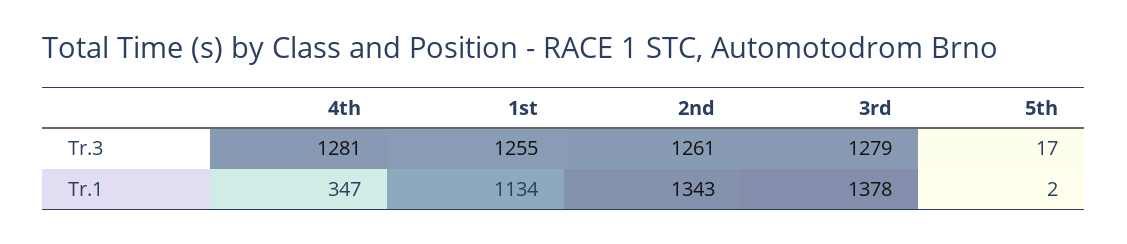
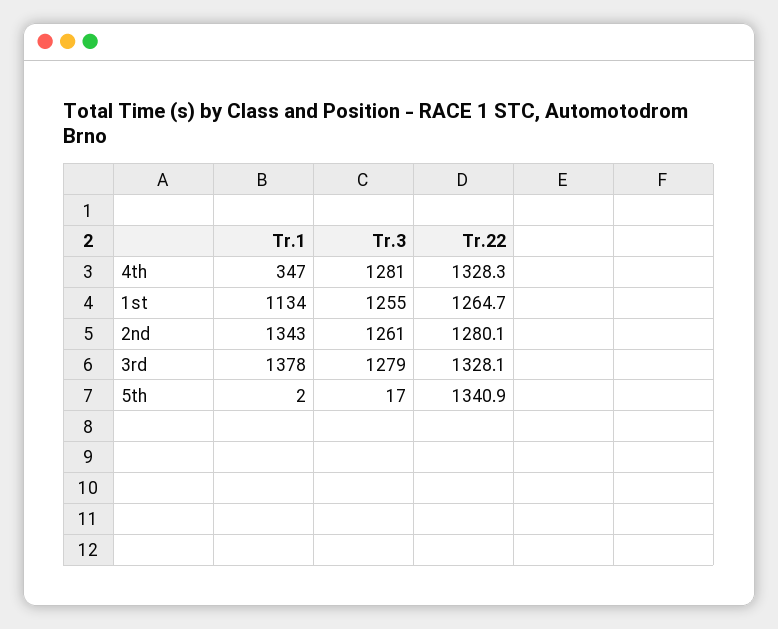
  {
    "4th": {
      "Tr.3": 1281,
-     "Tr.1": 347
+     "Tr.1": 347,
+     "Tr.22": 1328.3
    },
    "1st": {
      "Tr.3": 1255,
-     "Tr.1": 1134
+     "Tr.1": 1134,
+     "Tr.22": 1264.7
    },
    "2nd": {
      "Tr.3": 1261,
-     "Tr.1": 1343
+     "Tr.1": 1343,
+     "Tr.22": 1280.1
    },
    "3rd": {
      "Tr.3": 1279,
-     "Tr.1": 1378
+     "Tr.1": 1378,
+     "Tr.22": 1328.1
    },
    "5th": {
      "Tr.3": 17,
-     "Tr.1": 2
+     "Tr.1": 2,
+     "Tr.22": 1340.9
    }
  }

